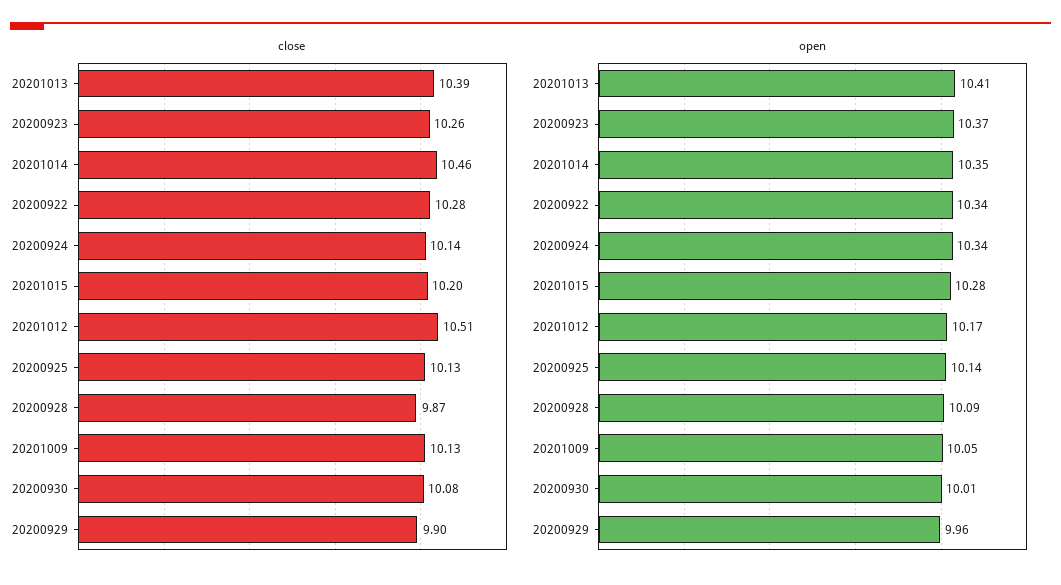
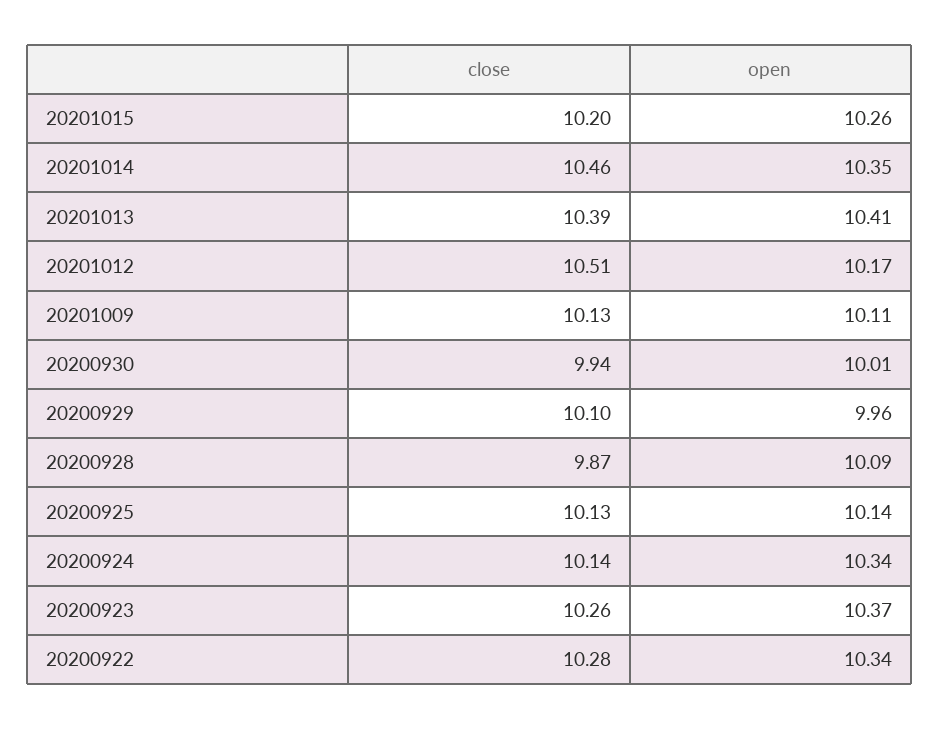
  {
    "close": {
      "20201013": 10.39,
      "20200923": 10.26,
      "20201014": 10.46,
      "20200922": 10.28,
      "20200924": 10.14,
      "20201015": 10.2,
      "20201012": 10.51,
      "20200925": 10.13,
      "20200928": 9.87,
      "20201009": 10.13,
-     "20200930": 10.08,
+     "20200930": 9.94,
-     "20200929": 9.9
+     "20200929": 10.1
    },
    "open": {
      "20201013": 10.41,
      "20200923": 10.37,
      "20201014": 10.35,
      "20200922": 10.34,
      "20200924": 10.34,
-     "20201015": 10.28,
+     "20201015": 10.26,
      "20201012": 10.17,
      "20200925": 10.14,
      "20200928": 10.09,
-     "20201009": 10.05,
+     "20201009": 10.11,
      "20200930": 10.01,
      "20200929": 9.96
    }
  }

